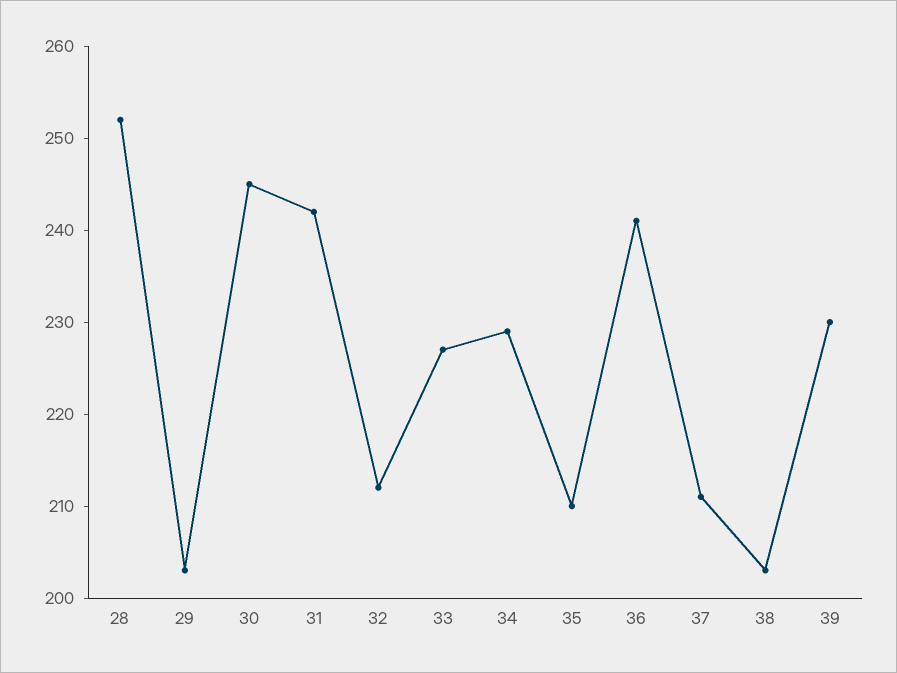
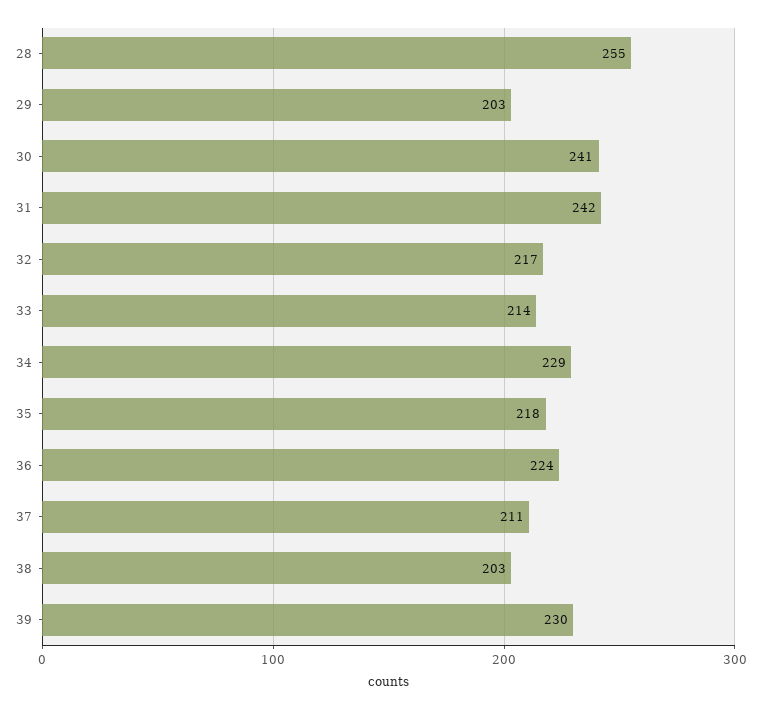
  {
-   "28": 252,
+   "28": 255,
    "29": 203,
-   "30": 245,
+   "30": 241,
    "31": 242,
-   "32": 212,
+   "32": 217,
-   "33": 227,
+   "33": 214,
    "34": 229,
-   "35": 210,
+   "35": 218,
-   "36": 241,
+   "36": 224,
    "37": 211,
    "38": 203,
    "39": 230
  }

